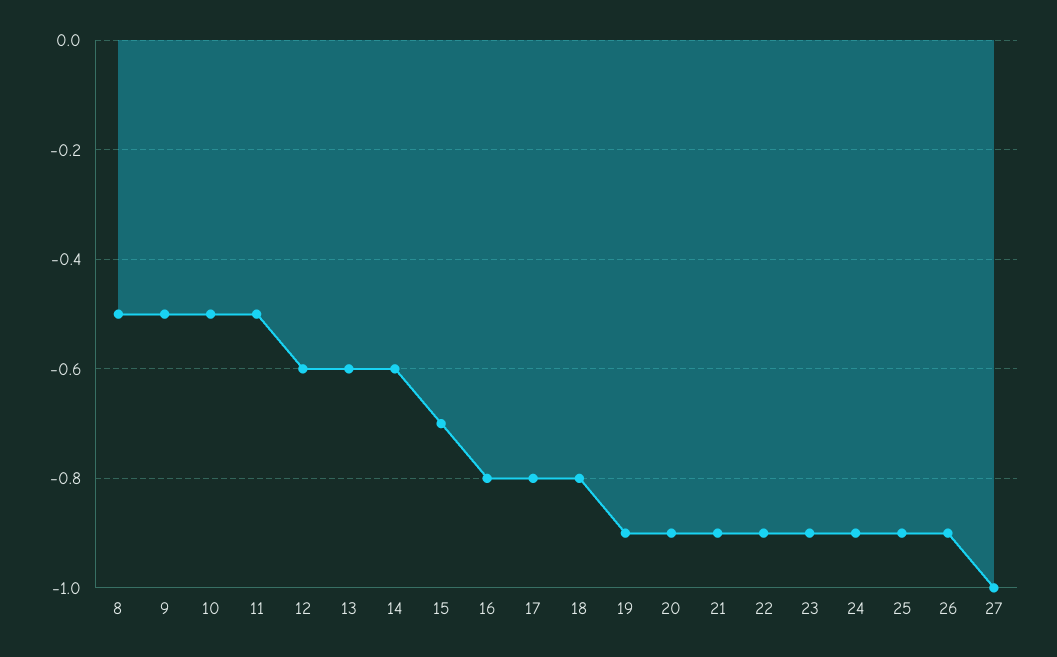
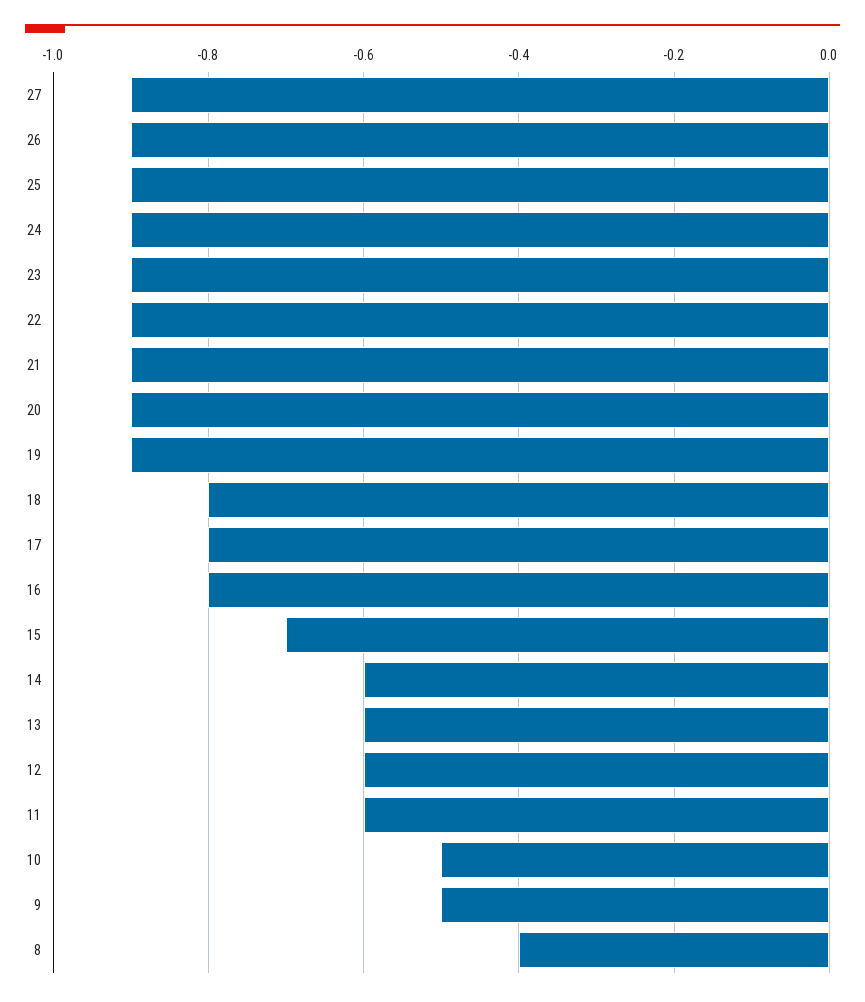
  {
-   "8": -0.5,
+   "8": -0.4,
    "9": -0.5,
    "10": -0.5,
-   "11": -0.5,
+   "11": -0.6,
    "12": -0.6,
    "13": -0.6,
    "14": -0.6,
    "15": -0.7,
    "16": -0.8,
    "17": -0.8,
    "18": -0.8,
    "19": -0.9,
    "20": -0.9,
    "21": -0.9,
    "22": -0.9,
    "23": -0.9,
    "24": -0.9,
    "25": -0.9,
    "26": -0.9,
-   "27": -1
+   "27": -0.9
  }

